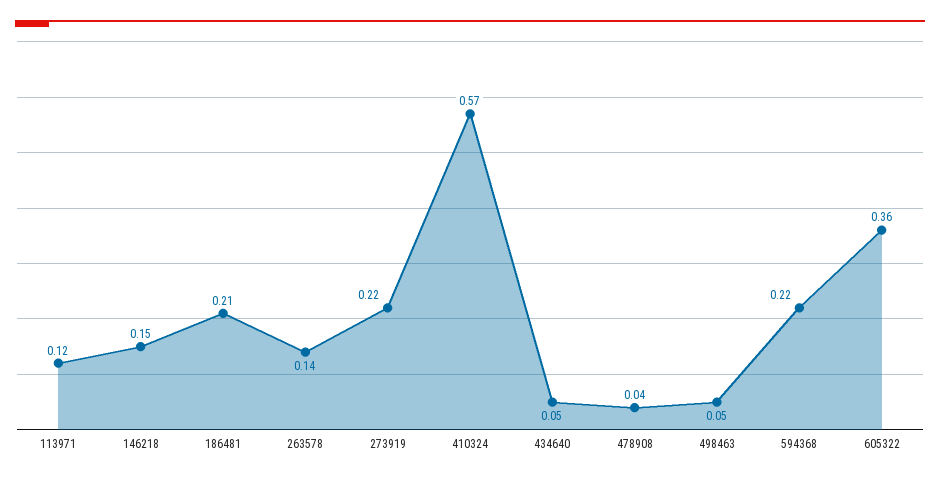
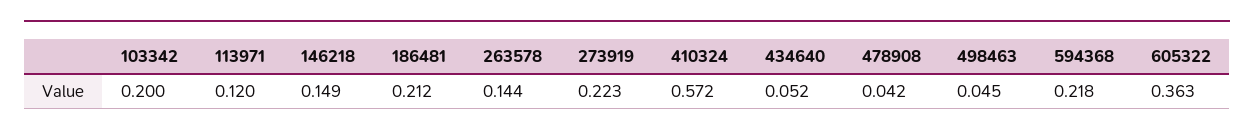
  {
    "113971": 0.12,
    "146218": 0.149,
    "186481": 0.212,
    "263578": 0.144,
    "273919": 0.223,
    "410324": 0.572,
    "434640": 0.052,
    "478908": 0.042,
    "498463": 0.045,
    "594368": 0.218,
-   "605322": 0.363
+   "605322": 0.363,
+   "103342": 0.2
  }

